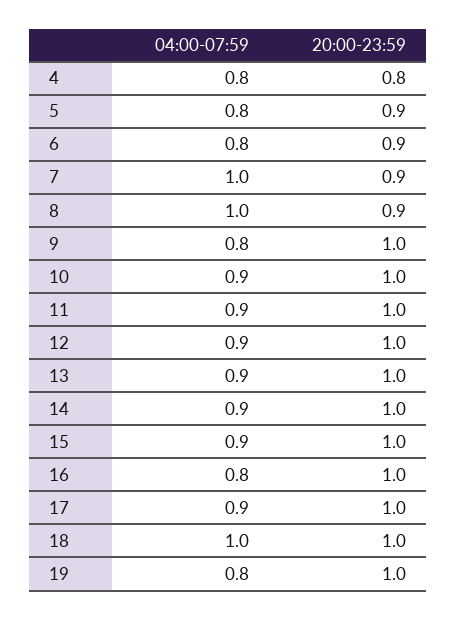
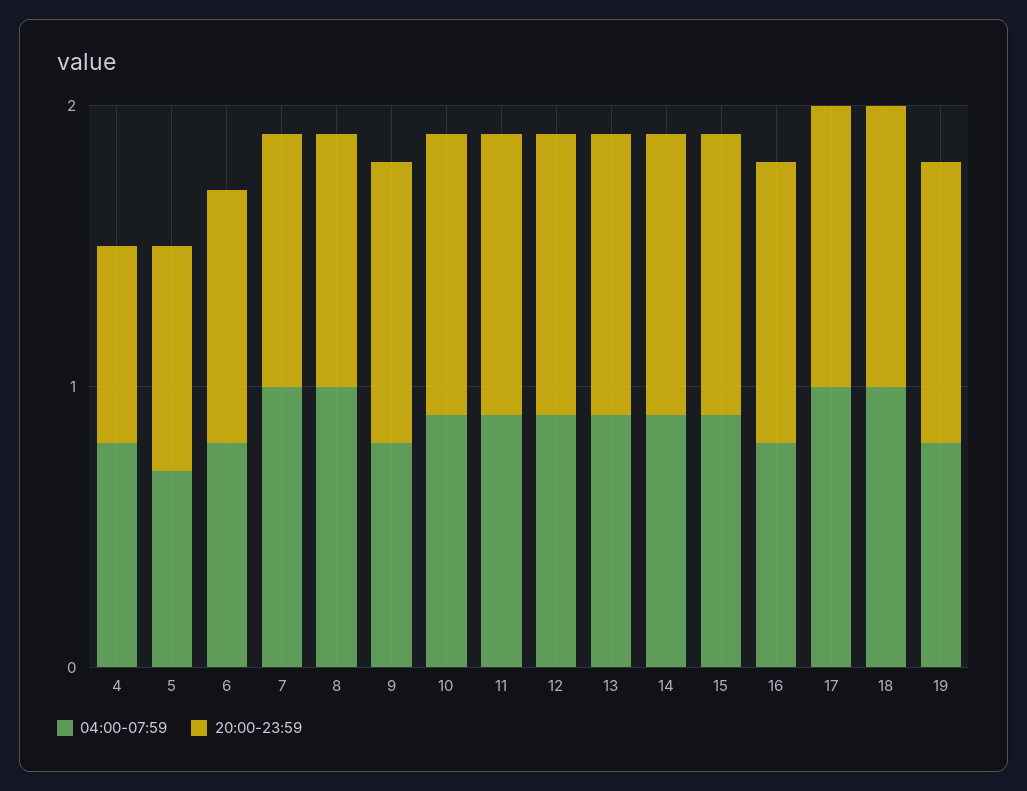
  {
    "04:00-07:59": {
      "4": 0.8,
-     "5": 0.8,
+     "5": 0.7,
      "6": 0.8,
      "7": 1,
      "8": 1,
      "9": 0.8,
      "10": 0.9,
      "11": 0.9,
      "12": 0.9,
      "13": 0.9,
      "14": 0.9,
      "15": 0.9,
      "16": 0.8,
-     "17": 0.9,
+     "17": 1,
      "18": 1,
      "19": 0.8
    },
    "20:00-23:59": {
-     "4": 0.8,
+     "4": 0.7,
-     "5": 0.9,
+     "5": 0.8,
      "6": 0.9,
      "7": 0.9,
      "8": 0.9,
      "9": 1,
      "10": 1,
      "11": 1,
      "12": 1,
      "13": 1,
      "14": 1,
      "15": 1,
      "16": 1,
      "17": 1,
      "18": 1,
      "19": 1
    }
  }

